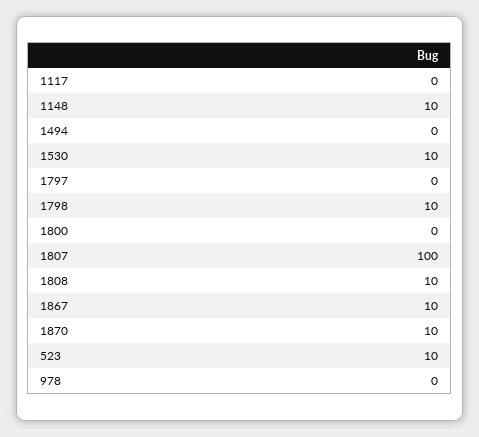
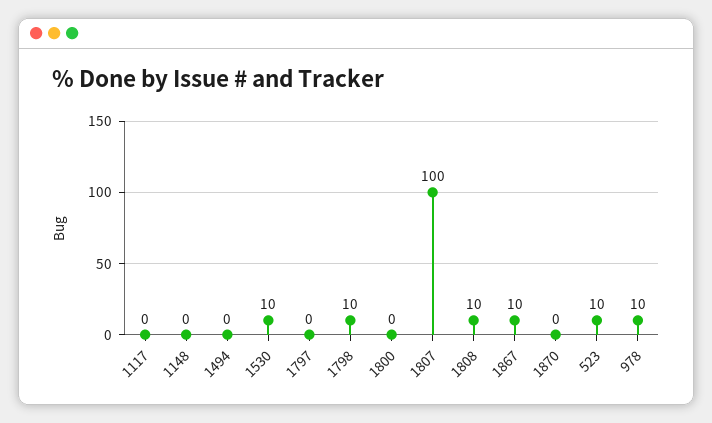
  {
    "1117": 0,
-   "1148": 10,
+   "1148": 0,
    "1494": 0,
    "1530": 10,
    "1797": 0,
    "1798": 10,
    "1800": 0,
    "1807": 100,
    "1808": 10,
    "1867": 10,
-   "1870": 10,
+   "1870": 0,
    "523": 10,
-   "978": 0
+   "978": 10
  }

